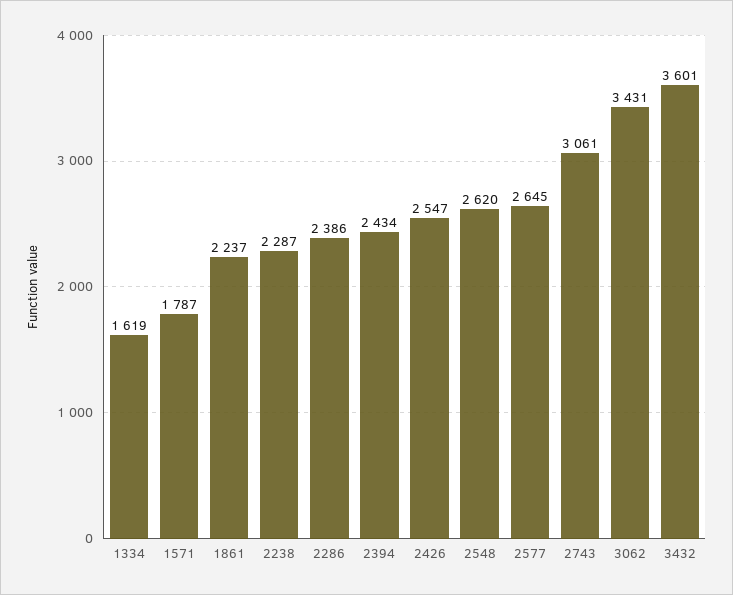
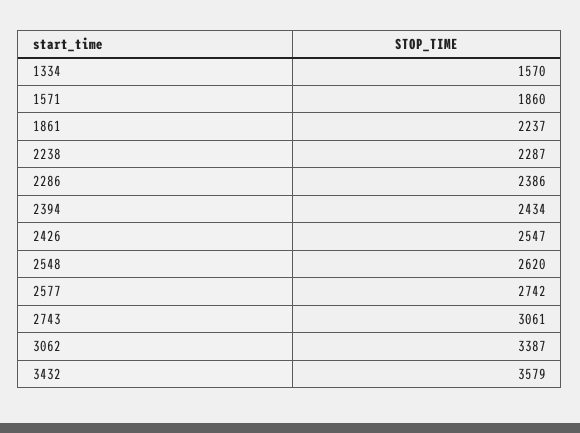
  {
-   "1334": 1619,
+   "1334": 1570,
-   "1571": 1787,
+   "1571": 1860,
    "1861": 2237,
    "2238": 2287,
    "2286": 2386,
    "2394": 2434,
    "2426": 2547,
    "2548": 2620,
-   "2577": 2645,
+   "2577": 2742,
    "2743": 3061,
-   "3062": 3431,
+   "3062": 3387,
-   "3432": 3601
+   "3432": 3579
  }

